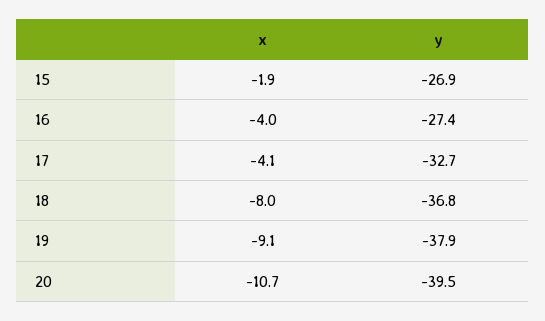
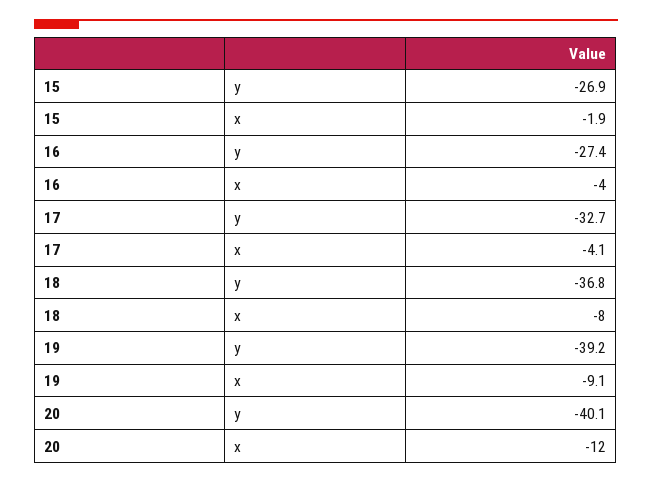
  {
    "x": {
      "15": -1.9,
      "16": -4,
      "17": -4.1,
      "18": -8,
      "19": -9.1,
-     "20": -10.7
+     "20": -12
    },
    "y": {
      "15": -26.9,
      "16": -27.4,
      "17": -32.7,
      "18": -36.8,
-     "19": -37.9,
+     "19": -39.2,
-     "20": -39.5
+     "20": -40.1
    }
  }

